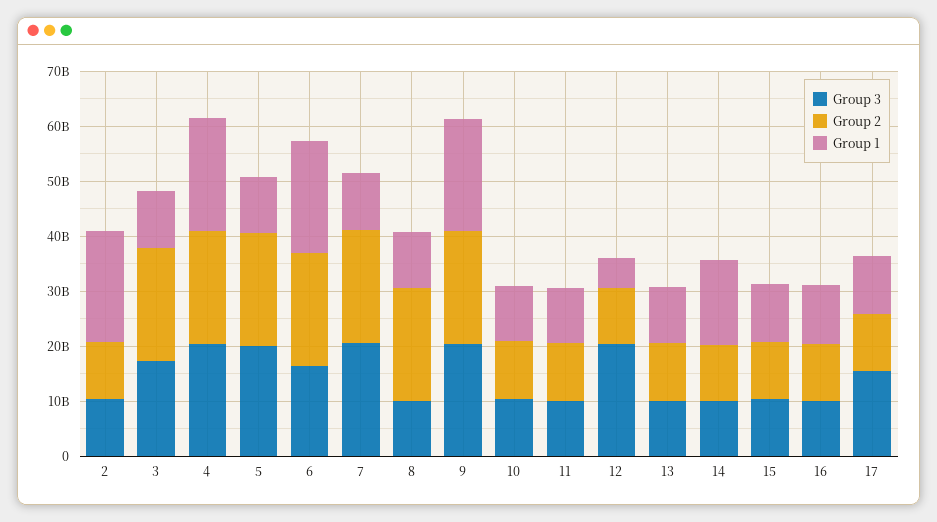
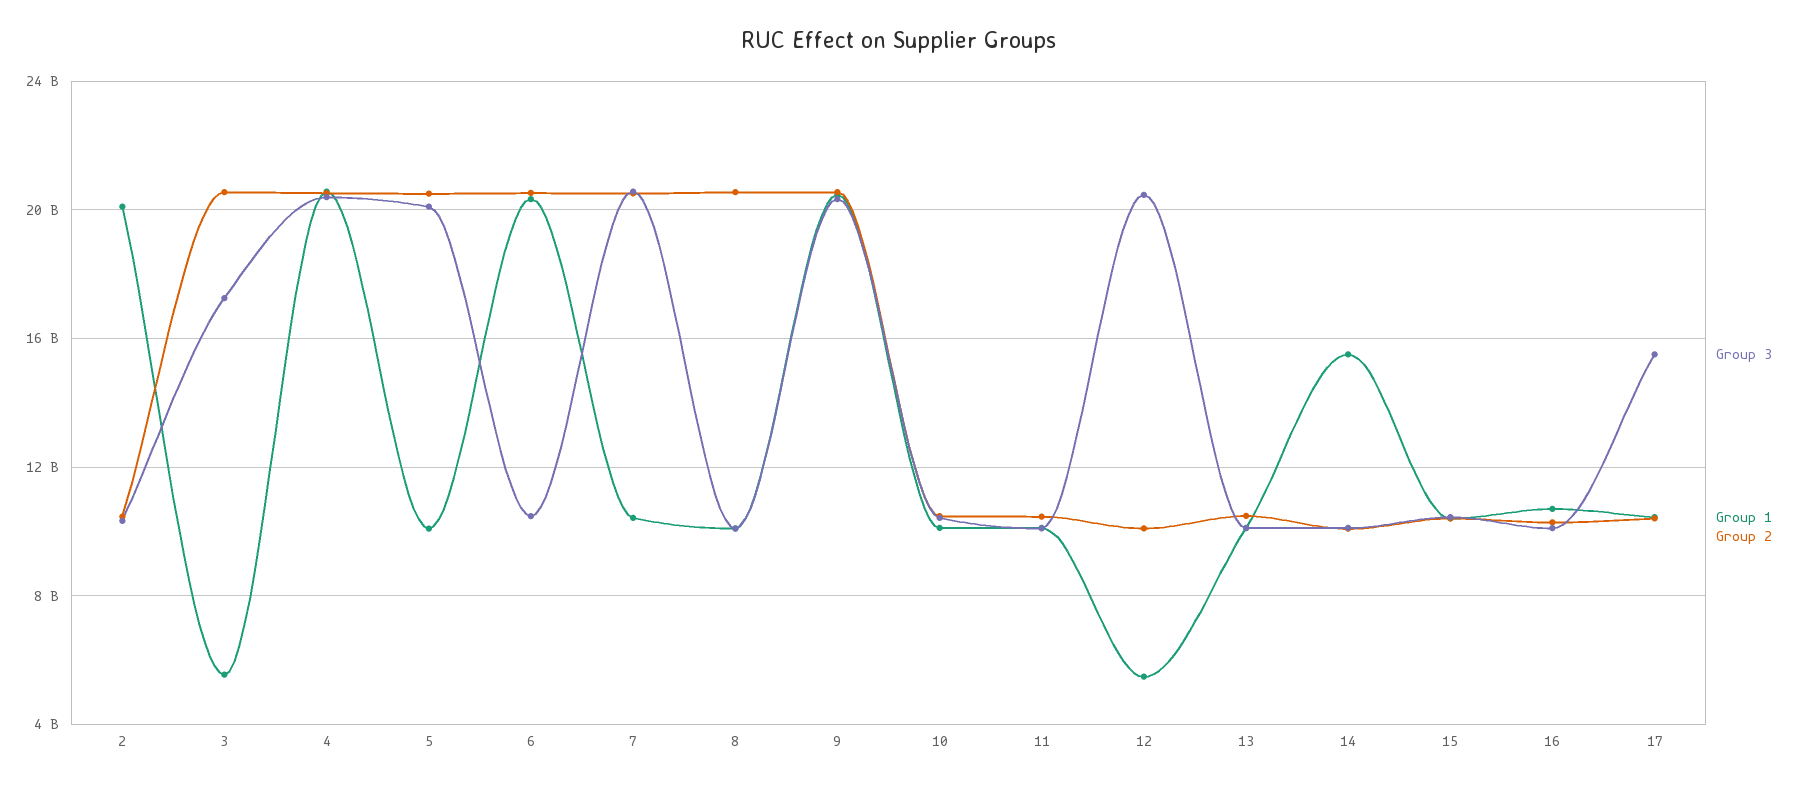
  {
    "Group 3": {
      "2": 10500000000,
      "3": 17500000000,
      "4": 20500000000,
      "5": 20000000000,
-     "6": 16000000000,
+     "6": 10500000000,
      "7": 20500000000,
      "8": 10000000000,
      "9": 20500000000,
      "10": 10500000000,
      "11": 10000000000,
      "12": 20500000000,
      "13": 10000000000,
      "14": 10000000000,
      "15": 10500000000,
      "16": 10000000000,
      "17": 15500000000
    },
    "Group 2": {
      "2": 10500000000,
      "3": 20500000000,
      "4": 20500000000,
      "5": 20500000000,
      "6": 20500000000,
      "7": 20500000000,
      "8": 20500000000,
      "9": 20500000000,
      "10": 10500000000,
      "11": 10500000000,
      "12": 10000000000,
      "13": 10500000000,
      "14": 10000000000,
      "15": 10500000000,
      "16": 10500000000,
      "17": 10500000000
    },
    "Group 1": {
      "2": 20000000000,
-     "3": 10000000000,
+     "3": 5500000000,
      "4": 20500000000,
      "5": 10000000000,
      "6": 20500000000,
      "7": 10500000000,
      "8": 10000000000,
      "9": 20500000000,
      "10": 10000000000,
      "11": 10000000000,
      "12": 5500000000,
      "13": 10000000000,
      "14": 15500000000,
      "15": 10500000000,
      "16": 10500000000,
      "17": 10500000000
    }
  }

